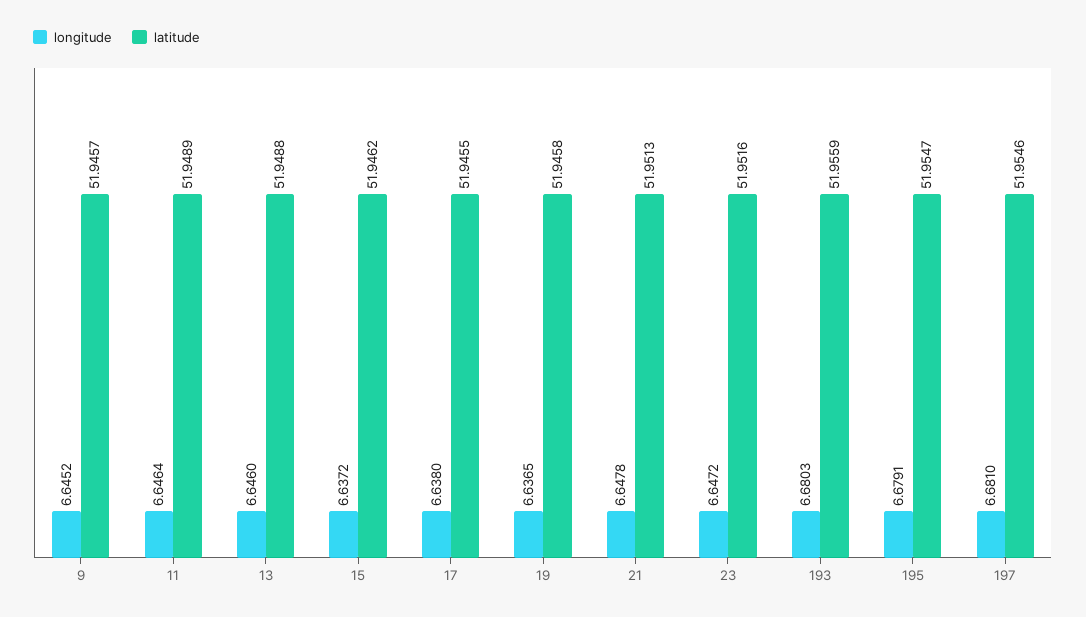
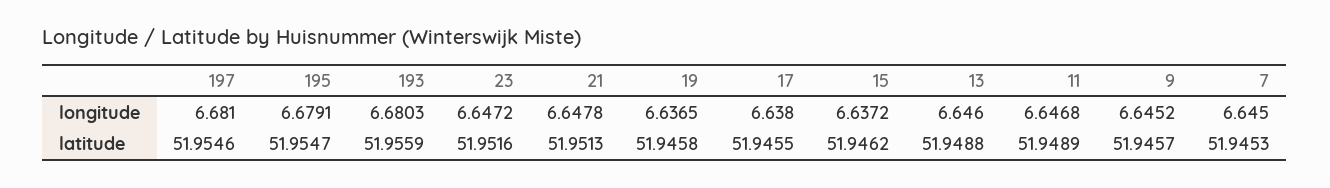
  {
    "longitude": {
      "9": 6.6452,
-     "11": 6.6464,
+     "11": 6.6468,
      "13": 6.646,
      "15": 6.6372,
      "17": 6.638,
      "19": 6.6365,
      "21": 6.6478,
      "23": 6.6472,
      "193": 6.6803,
      "195": 6.6791,
-     "197": 6.681
+     "197": 6.681,
+     "7": 6.645
    },
    "latitude": {
      "9": 51.9457,
      "11": 51.9489,
      "13": 51.9488,
      "15": 51.9462,
      "17": 51.9455,
      "19": 51.9458,
      "21": 51.9513,
      "23": 51.9516,
      "193": 51.9559,
      "195": 51.9547,
-     "197": 51.9546
+     "197": 51.9546,
+     "7": 51.9453
    }
  }

